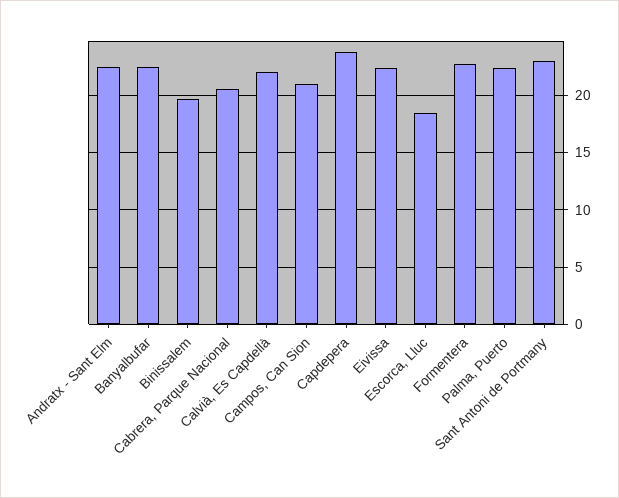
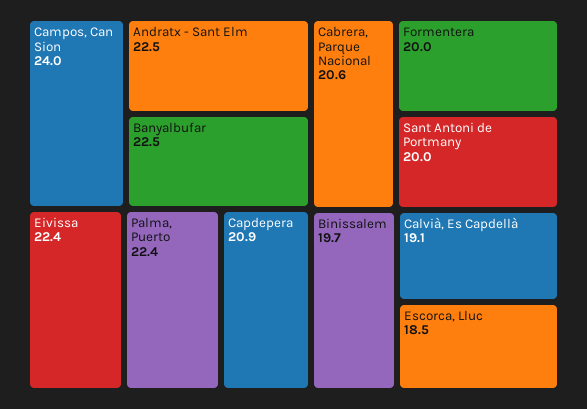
  {
    "Andratx - Sant Elm": 22.5,
    "Banyalbufar": 22.5,
    "Binissalem": 19.7,
    "Cabrera, Parque Nacional": 20.6,
-   "Calvià, Es Capdellà": 22,
+   "Calvià, Es Capdellà": 19.1,
-   "Campos, Can Sion": 21,
+   "Campos, Can Sion": 24,
-   "Capdepera": 24,
+   "Capdepera": 20.9,
    "Eivissa": 22.4,
    "Escorca, Lluc": 18.5,
-   "Formentera": 23,
+   "Formentera": 20,
    "Palma, Puerto": 22.4,
-   "Sant Antoni de Portmany": 23
+   "Sant Antoni de Portmany": 20
  }

